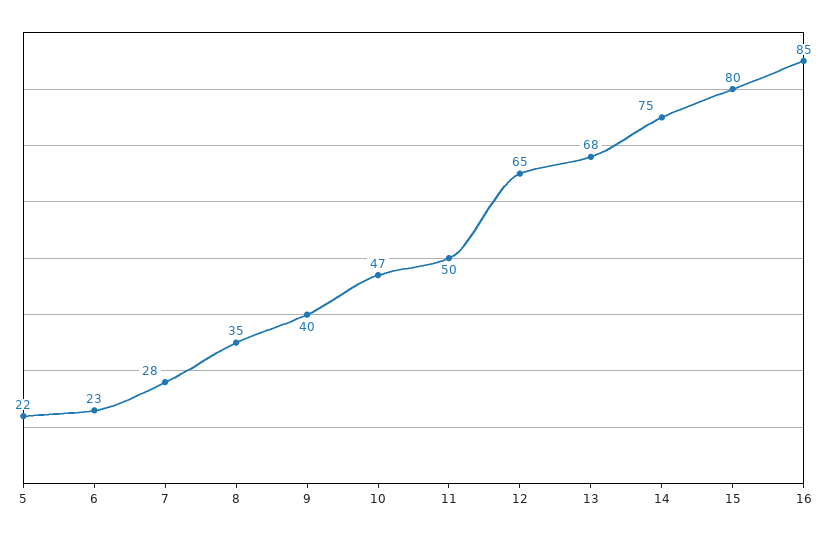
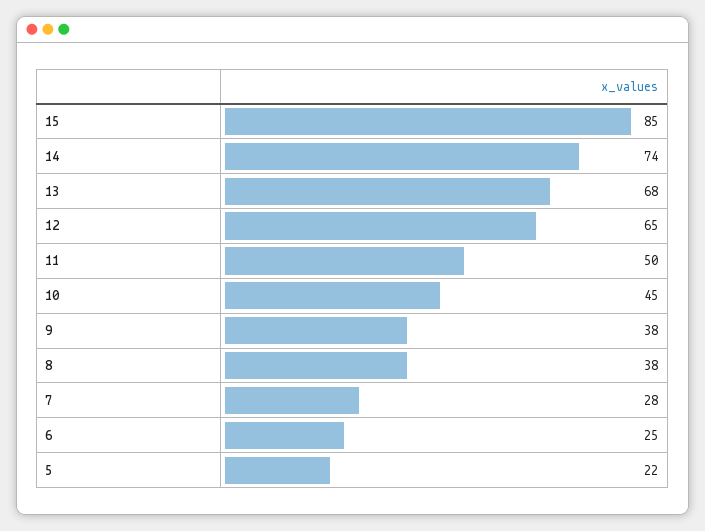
  {
    "5": 22,
-   "6": 23,
+   "6": 25,
    "7": 28,
-   "8": 35,
+   "8": 38,
-   "9": 40,
+   "9": 38,
-   "10": 47,
+   "10": 45,
    "11": 50,
    "12": 65,
    "13": 68,
-   "14": 75,
+   "14": 74,
-   "15": 80,
+   "15": 85
-   "16": 85
  }

